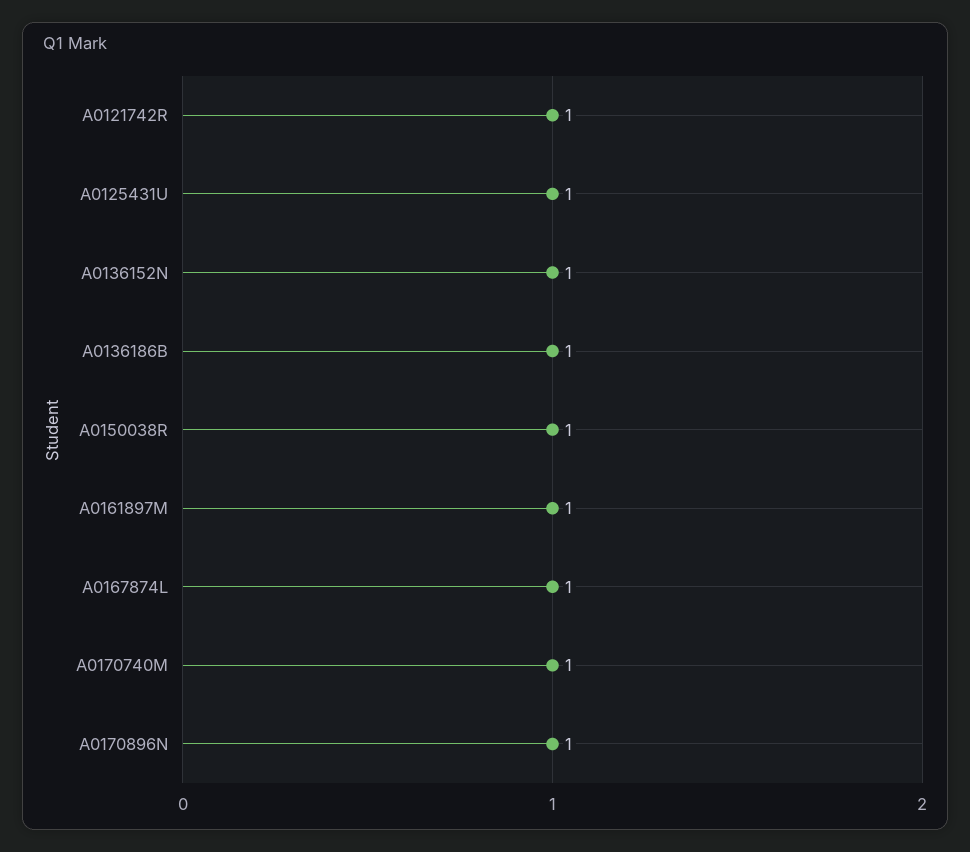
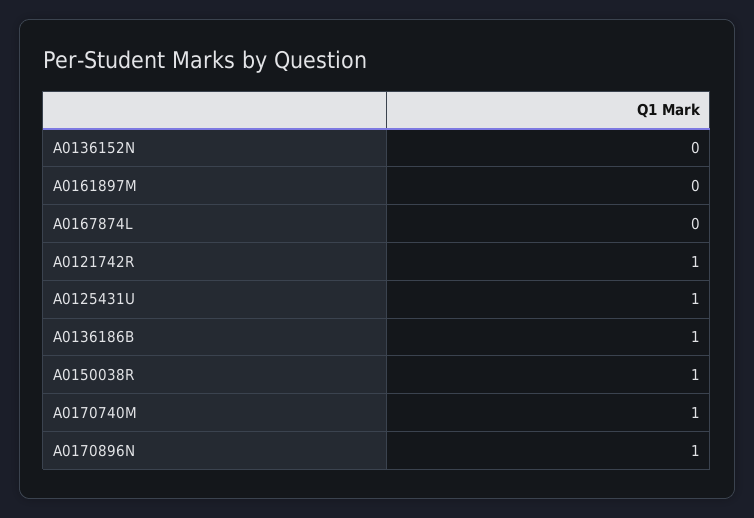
  {
    "A0121742R": 1,
    "A0125431U": 1,
-   "A0136152N": 1,
+   "A0136152N": 0,
    "A0136186B": 1,
    "A0150038R": 1,
-   "A0161897M": 1,
+   "A0161897M": 0,
-   "A0167874L": 1,
+   "A0167874L": 0,
    "A0170740M": 1,
    "A0170896N": 1
  }

